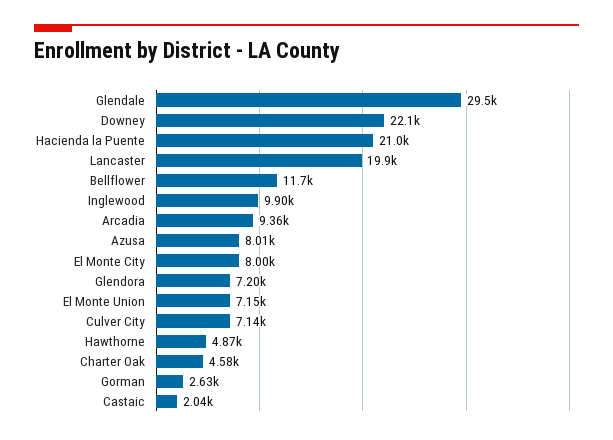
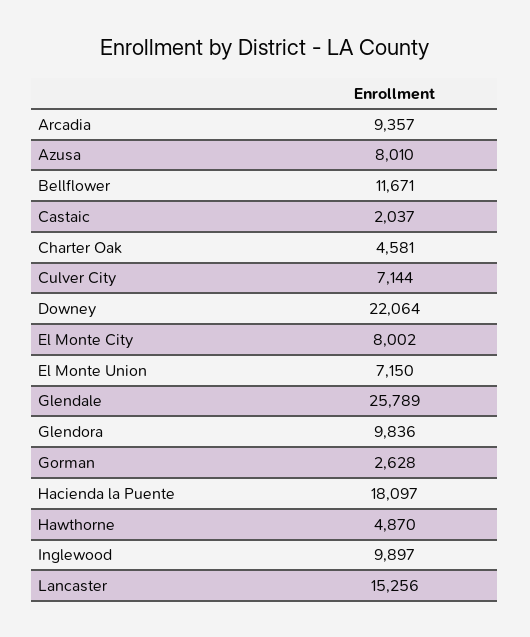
  {
-   "Glendale": 29500,
+   "Glendale": 25789,
    "Downey": 22064,
-   "Hacienda la Puente": 21000,
+   "Hacienda la Puente": 18097,
-   "Lancaster": 19900,
+   "Lancaster": 15256,
    "Bellflower": 11671,
    "Inglewood": 9897,
    "Arcadia": 9357,
    "Azusa": 8010,
    "El Monte City": 8002,
-   "Glendora": 7200,
+   "Glendora": 9836,
    "El Monte Union": 7150,
    "Culver City": 7144,
    "Hawthorne": 4870,
    "Charter Oak": 4581,
    "Gorman": 2628,
    "Castaic": 2037
  }

